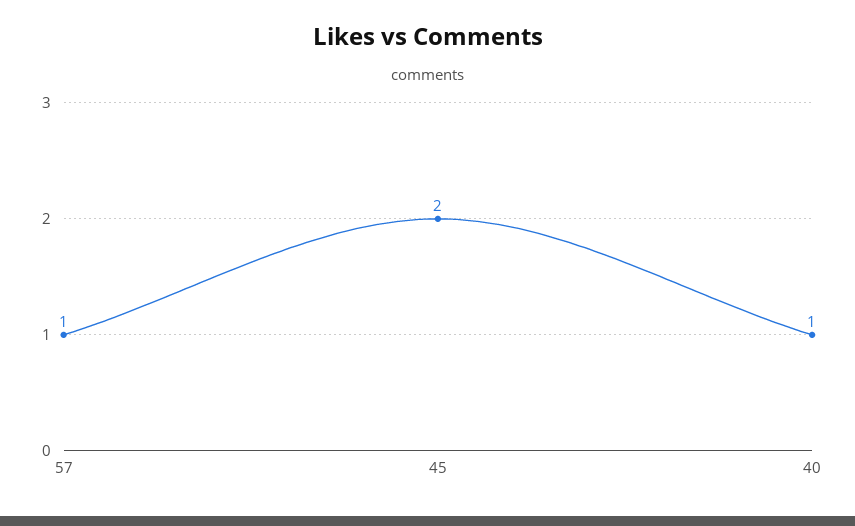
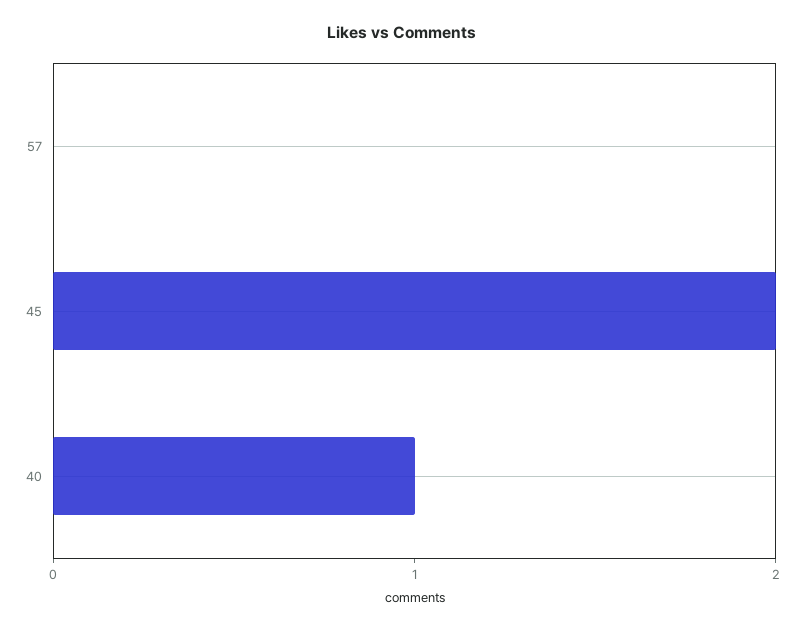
  {
-   "57": 1,
+   "57": 0,
    "45": 2,
    "40": 1
  }

